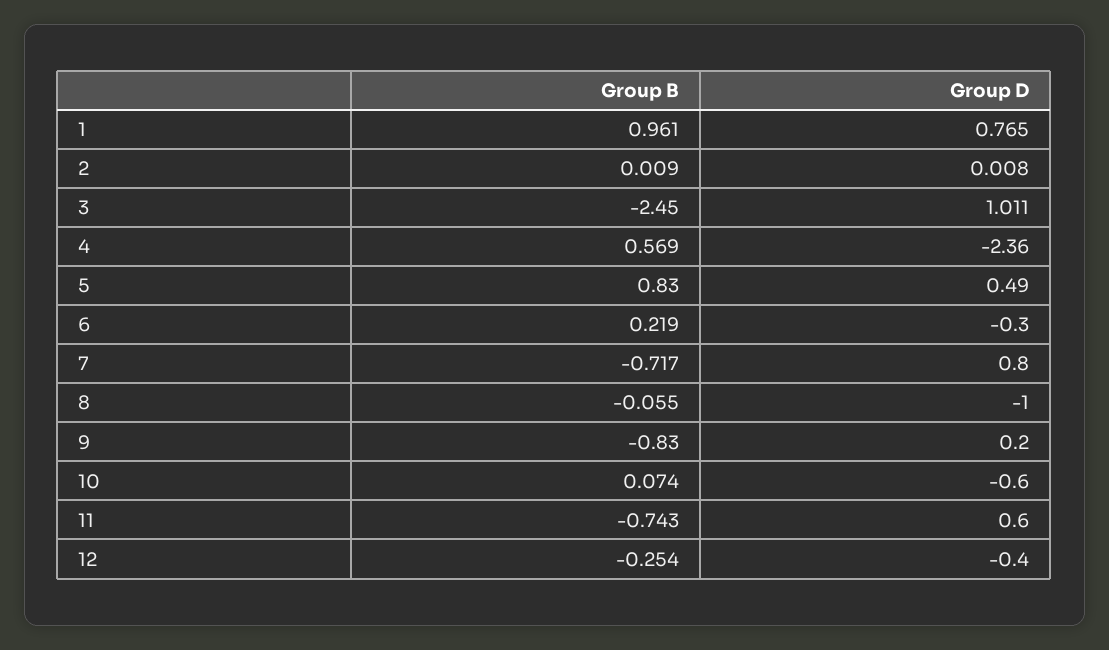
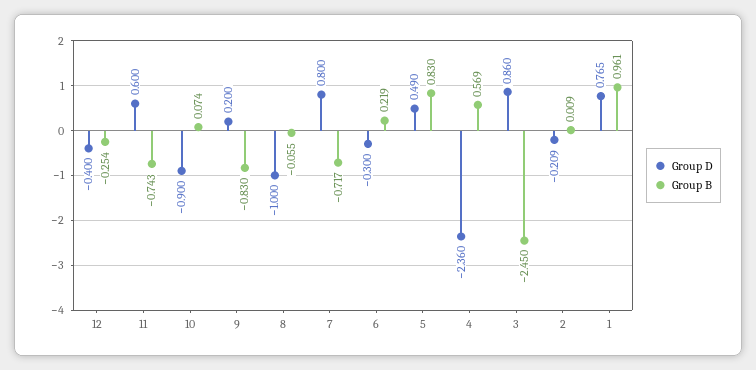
  {
    "Group B": {
      "1": 0.961,
      "2": 0.009,
      "3": -2.45,
      "4": 0.569,
      "5": 0.83,
      "6": 0.219,
      "7": -0.717,
      "8": -0.055,
      "9": -0.83,
      "10": 0.074,
      "11": -0.743,
      "12": -0.254
    },
    "Group D": {
      "1": 0.765,
-     "2": 0.008,
+     "2": -0.209,
-     "3": 1.011,
+     "3": 0.86,
      "4": -2.36,
      "5": 0.49,
      "6": -0.3,
      "7": 0.8,
      "8": -1,
      "9": 0.2,
-     "10": -0.6,
+     "10": -0.9,
      "11": 0.6,
      "12": -0.4
    }
  }

